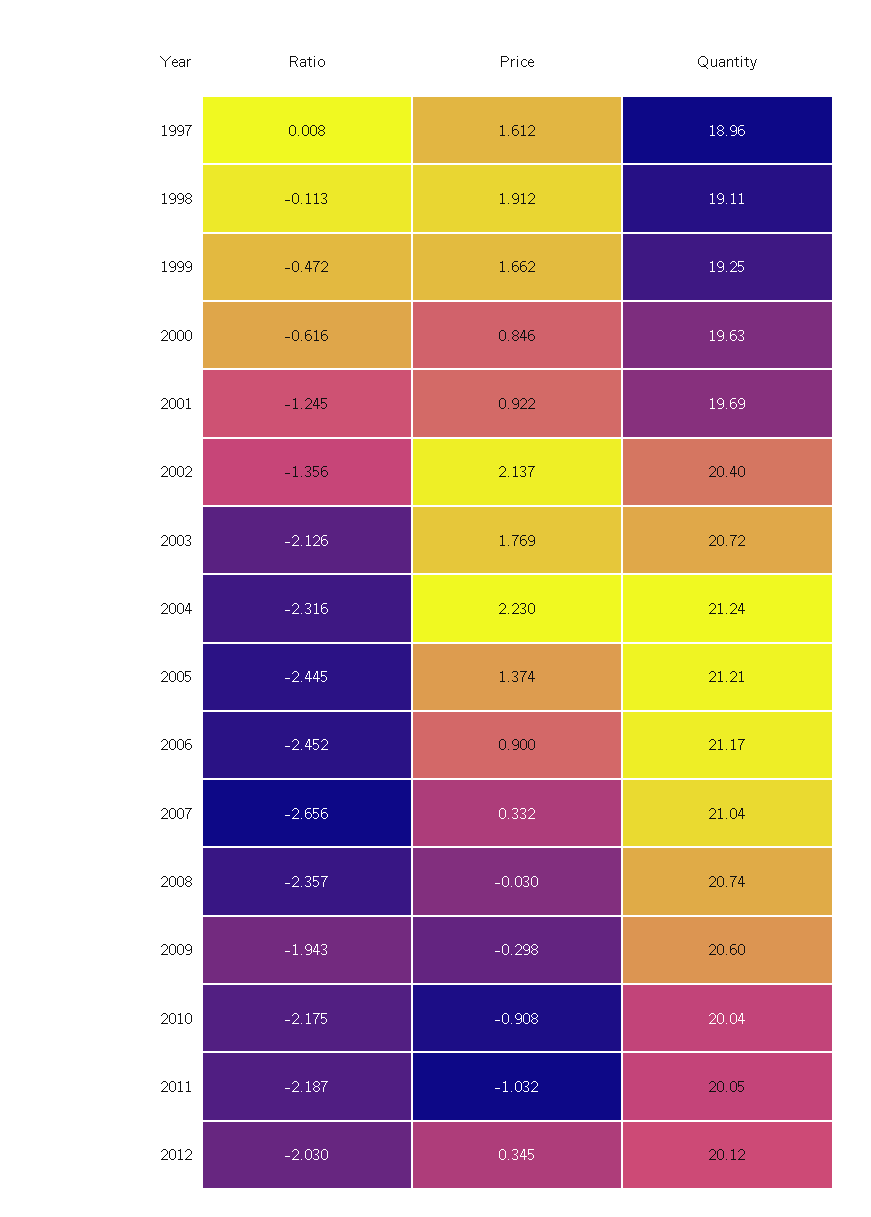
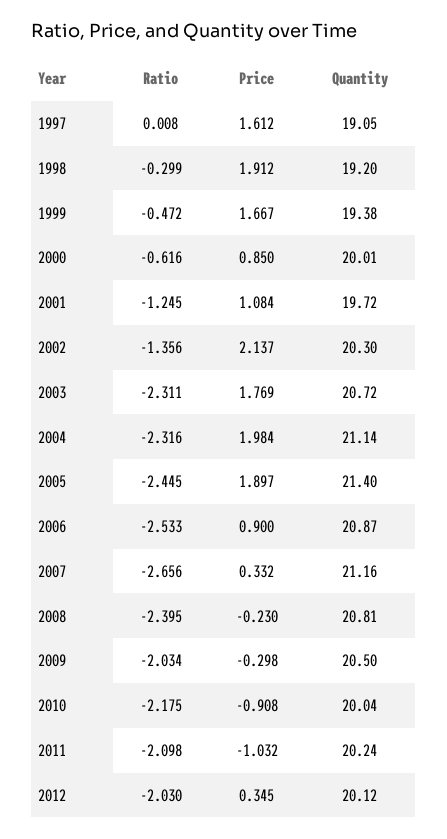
  {
    "Ratio": {
      "1997": 0.008,
-     "1998": -0.113,
+     "1998": -0.299,
      "1999": -0.472,
      "2000": -0.616,
      "2001": -1.245,
      "2002": -1.356,
-     "2003": -2.126,
+     "2003": -2.311,
      "2004": -2.316,
      "2005": -2.445,
-     "2006": -2.452,
+     "2006": -2.533,
      "2007": -2.656,
-     "2008": -2.357,
+     "2008": -2.395,
-     "2009": -1.943,
+     "2009": -2.034,
      "2010": -2.175,
-     "2011": -2.187,
+     "2011": -2.098,
      "2012": -2.03
    },
    "Price": {
      "1997": 1.612,
      "1998": 1.912,
-     "1999": 1.662,
+     "1999": 1.667,
-     "2000": 0.846,
+     "2000": 0.85,
-     "2001": 0.922,
+     "2001": 1.084,
      "2002": 2.137,
      "2003": 1.769,
-     "2004": 2.23,
+     "2004": 1.984,
-     "2005": 1.374,
+     "2005": 1.897,
      "2006": 0.9,
      "2007": 0.332,
-     "2008": -0.03,
+     "2008": -0.23,
      "2009": -0.298,
      "2010": -0.908,
      "2011": -1.032,
      "2012": 0.345
    },
    "Quantity": {
-     "1997": 18.96,
+     "1997": 19.05,
-     "1998": 19.11,
+     "1998": 19.2,
-     "1999": 19.25,
+     "1999": 19.38,
-     "2000": 19.63,
+     "2000": 20.01,
-     "2001": 19.69,
+     "2001": 19.72,
-     "2002": 20.4,
+     "2002": 20.3,
      "2003": 20.72,
-     "2004": 21.24,
+     "2004": 21.14,
-     "2005": 21.21,
+     "2005": 21.4,
-     "2006": 21.17,
+     "2006": 20.87,
-     "2007": 21.04,
+     "2007": 21.16,
-     "2008": 20.74,
+     "2008": 20.81,
-     "2009": 20.6,
+     "2009": 20.5,
      "2010": 20.04,
-     "2011": 20.05,
+     "2011": 20.24,
      "2012": 20.12
    }
  }

